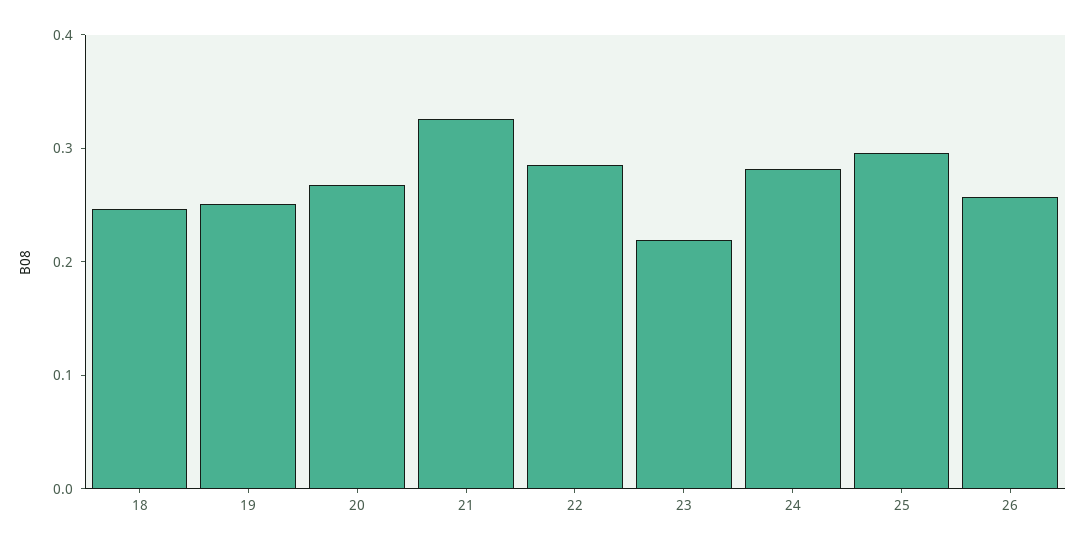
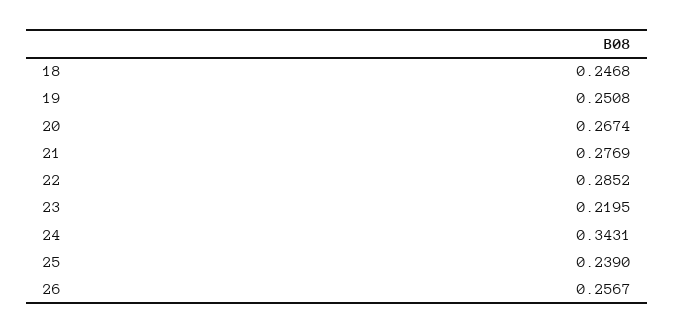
  {
    "18": 0.2468,
    "19": 0.2508,
    "20": 0.2674,
-   "21": 0.32,
+   "21": 0.2769,
    "22": 0.2852,
    "23": 0.2195,
-   "24": 0.28,
+   "24": 0.3431,
-   "25": 0.3,
+   "25": 0.239,
    "26": 0.2567
  }

